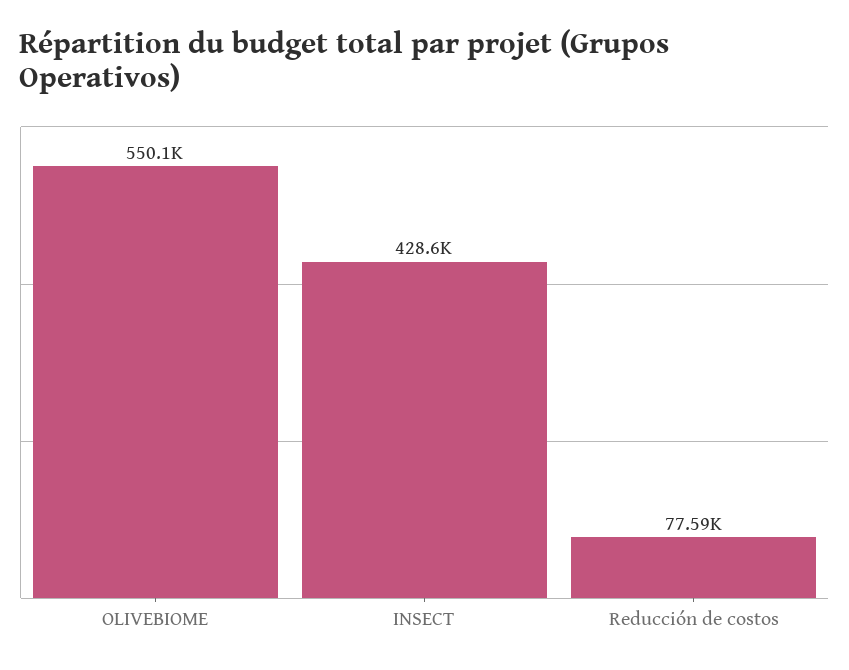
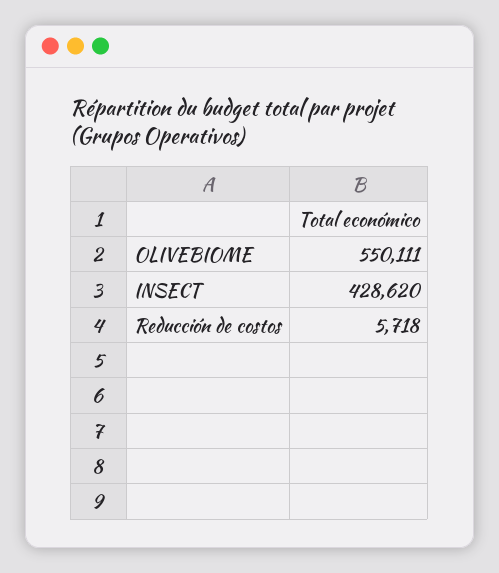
  {
    "OLIVEBIOME": 550111,
    "INSECT": 428620,
-   "Reducción de costos": 77590
+   "Reducción de costos": 5718
  }

